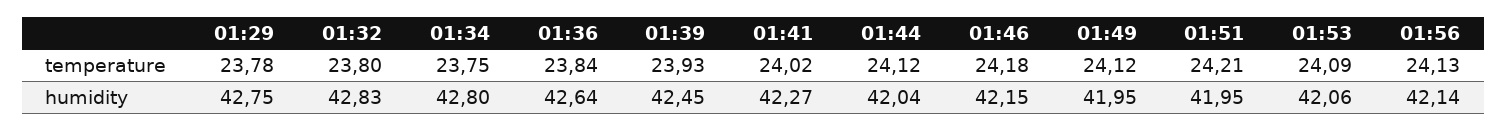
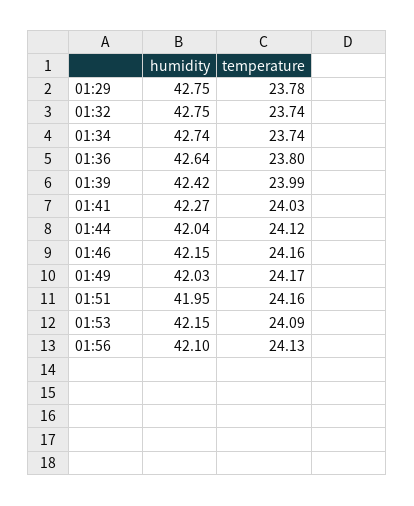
  {
    "01:29": {
      "temperature": 23.78,
      "humidity": 42.75
    },
    "01:32": {
-     "temperature": 23.8,
+     "temperature": 23.74,
-     "humidity": 42.83
+     "humidity": 42.75
    },
    "01:34": {
-     "temperature": 23.75,
+     "temperature": 23.74,
-     "humidity": 42.8
+     "humidity": 42.74
    },
    "01:36": {
-     "temperature": 23.84,
+     "temperature": 23.8,
      "humidity": 42.64
    },
    "01:39": {
-     "temperature": 23.93,
+     "temperature": 23.99,
-     "humidity": 42.45
+     "humidity": 42.42
    },
    "01:41": {
-     "temperature": 24.02,
+     "temperature": 24.03,
      "humidity": 42.27
    },
    "01:44": {
      "temperature": 24.12,
      "humidity": 42.04
    },
    "01:46": {
-     "temperature": 24.18,
+     "temperature": 24.16,
      "humidity": 42.15
    },
    "01:49": {
-     "temperature": 24.12,
+     "temperature": 24.17,
-     "humidity": 41.95
+     "humidity": 42.03
    },
    "01:51": {
-     "temperature": 24.21,
+     "temperature": 24.16,
      "humidity": 41.95
    },
    "01:53": {
      "temperature": 24.09,
-     "humidity": 42.06
+     "humidity": 42.15
    },
    "01:56": {
      "temperature": 24.13,
-     "humidity": 42.14
+     "humidity": 42.1
    }
  }

